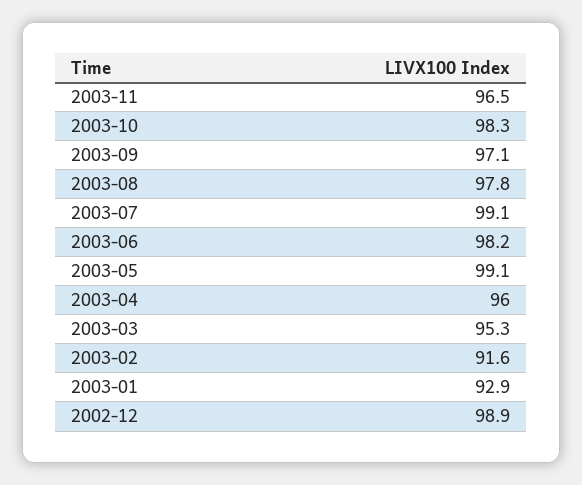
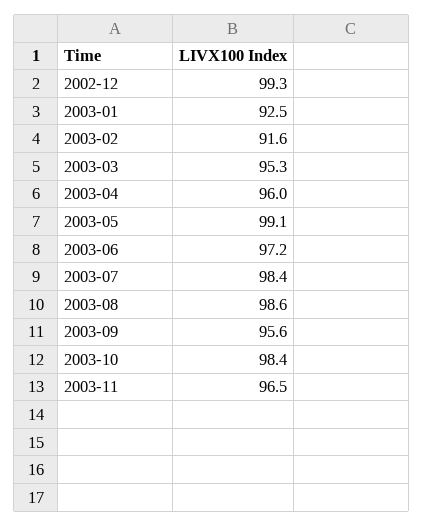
  {
    "2003-11": 96.5,
-   "2003-10": 98.3,
+   "2003-10": 98.4,
-   "2003-09": 97.1,
+   "2003-09": 95.6,
-   "2003-08": 97.8,
+   "2003-08": 98.6,
-   "2003-07": 99.1,
+   "2003-07": 98.4,
-   "2003-06": 98.2,
+   "2003-06": 97.2,
    "2003-05": 99.1,
    "2003-04": 96,
    "2003-03": 95.3,
    "2003-02": 91.6,
-   "2003-01": 92.9,
+   "2003-01": 92.5,
-   "2002-12": 98.9
+   "2002-12": 99.3
  }

